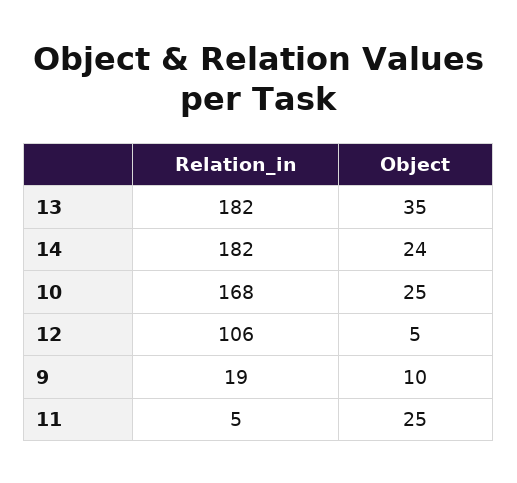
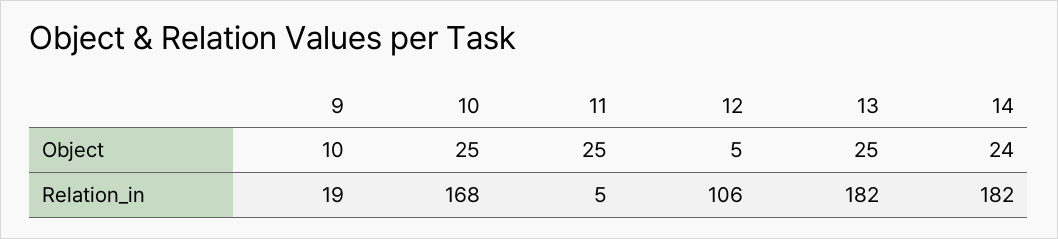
  {
    "Relation_in": {
      "13": 182,
      "14": 182,
      "10": 168,
      "12": 106,
      "9": 19,
      "11": 5
    },
    "Object": {
-     "13": 35,
+     "13": 25,
      "14": 24,
      "10": 25,
      "12": 5,
      "9": 10,
      "11": 25
    }
  }

